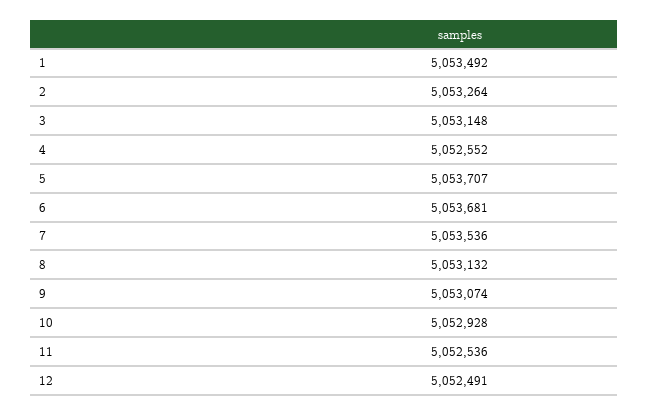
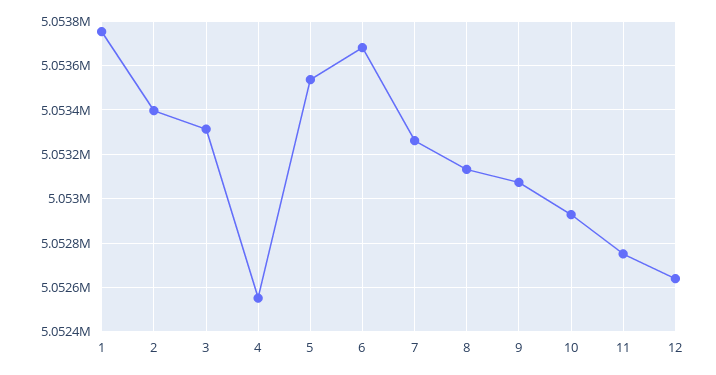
  {
-   "1": 5053492,
+   "1": 5053750,
-   "2": 5053264,
+   "2": 5053400,
-   "3": 5053148,
+   "3": 5053300,
    "4": 5052552,
-   "5": 5053707,
+   "5": 5053550,
    "6": 5053681,
-   "7": 5053536,
+   "7": 5053250,
    "8": 5053132,
    "9": 5053074,
    "10": 5052928,
-   "11": 5052536,
+   "11": 5052750,
-   "12": 5052491
+   "12": 5052650
  }

